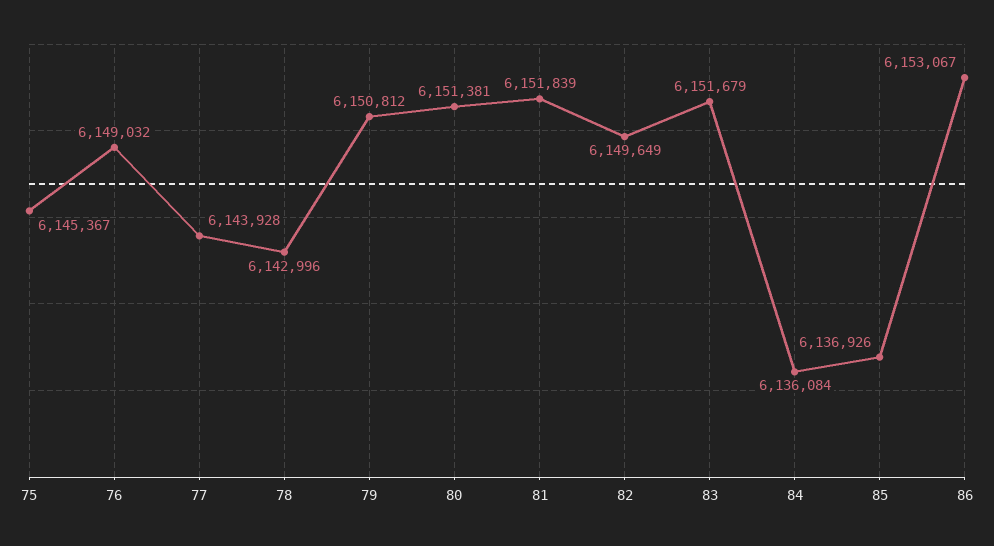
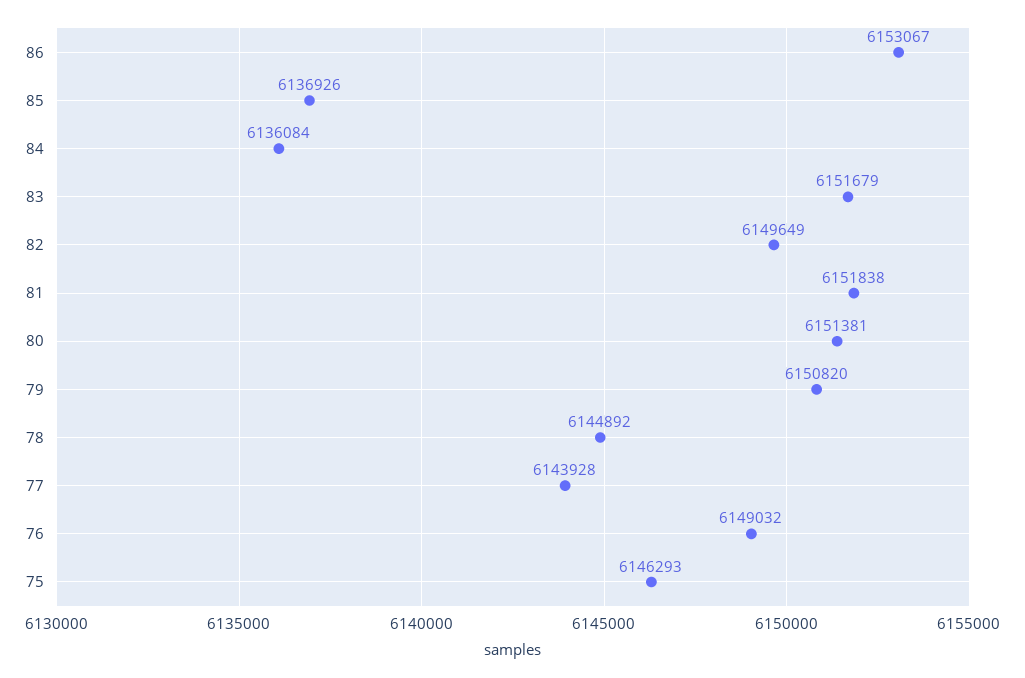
  {
-   "75": 6145367,
+   "75": 6146293,
    "76": 6149032,
    "77": 6143928,
-   "78": 6142996,
+   "78": 6144892,
-   "79": 6150812,
+   "79": 6150820,
    "80": 6151381,
-   "81": 6151839,
+   "81": 6151838,
    "82": 6149649,
    "83": 6151679,
    "84": 6136084,
    "85": 6136926,
    "86": 6153067
  }

